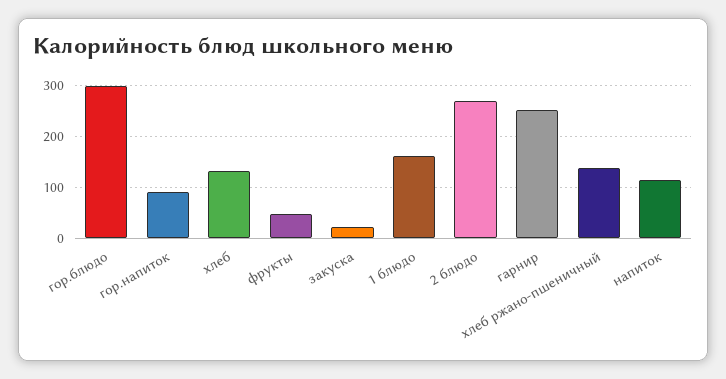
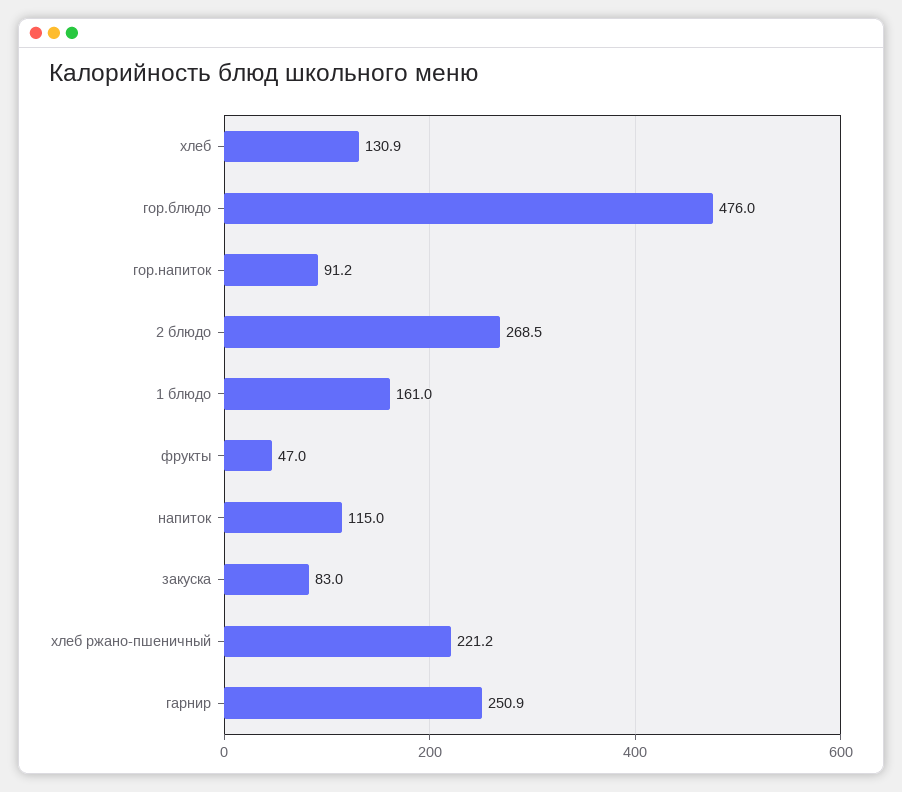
  {
-   "гор.блюдо": 300,
+   "гор.блюдо": 476,
    "гор.напиток": 91.2,
    "хлеб": 130.9,
    "фрукты": 47,
-   "закуска": 20,
+   "закуска": 83,
    "1 блюдо": 161,
    "2 блюдо": 268.5,
    "гарнир": 250.9,
-   "хлеб ржано-пшеничный": 140,
+   "хлеб ржано-пшеничный": 221.2,
    "напиток": 115
  }

